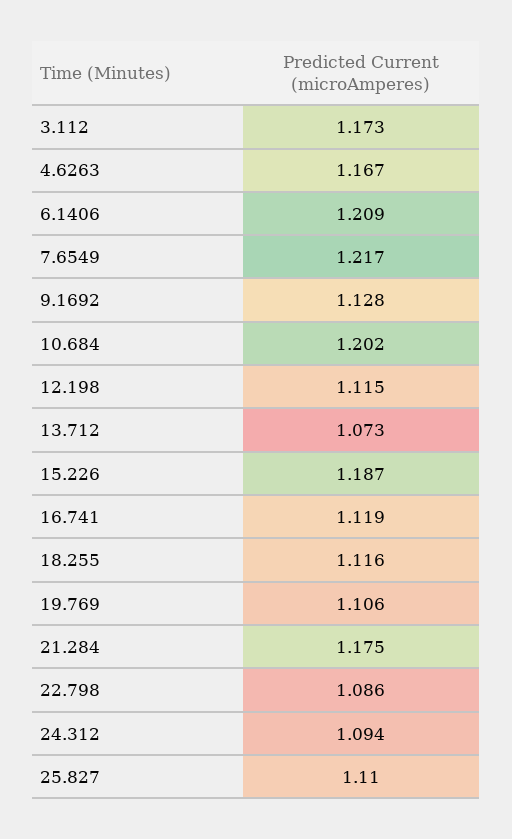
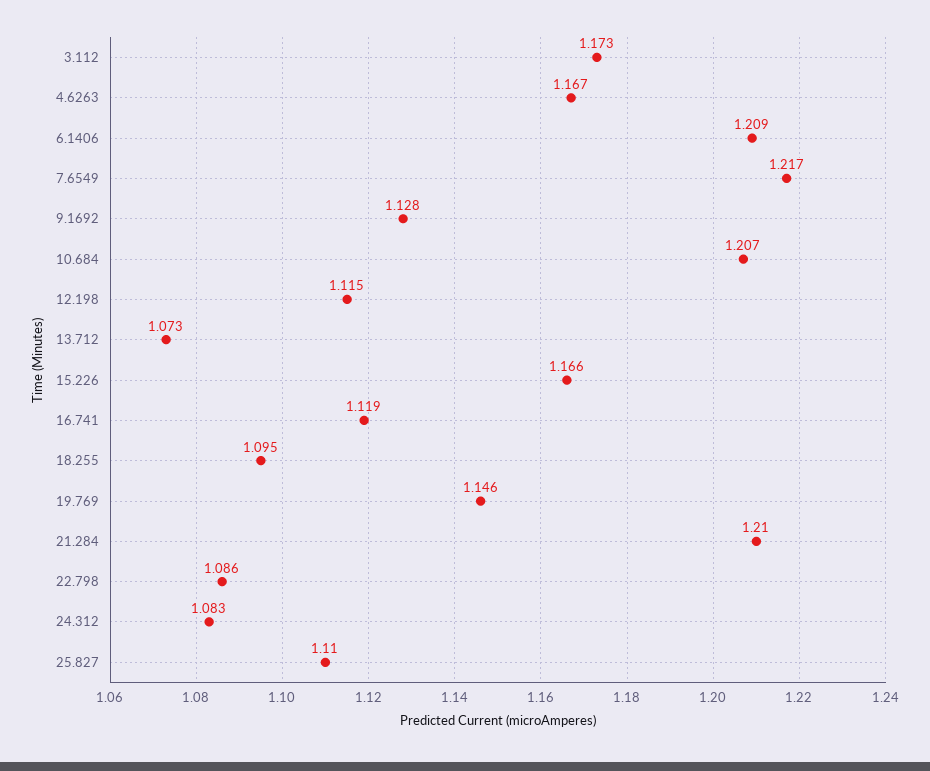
  {
    "3.112": 1.173,
    "4.6263": 1.167,
    "6.1406": 1.209,
    "7.6549": 1.217,
    "9.1692": 1.128,
-   "10.684": 1.202,
+   "10.684": 1.207,
    "12.198": 1.115,
    "13.712": 1.073,
-   "15.226": 1.187,
+   "15.226": 1.166,
    "16.741": 1.119,
-   "18.255": 1.116,
+   "18.255": 1.095,
-   "19.769": 1.106,
+   "19.769": 1.146,
-   "21.284": 1.175,
+   "21.284": 1.21,
    "22.798": 1.086,
-   "24.312": 1.094,
+   "24.312": 1.083,
    "25.827": 1.11
  }

